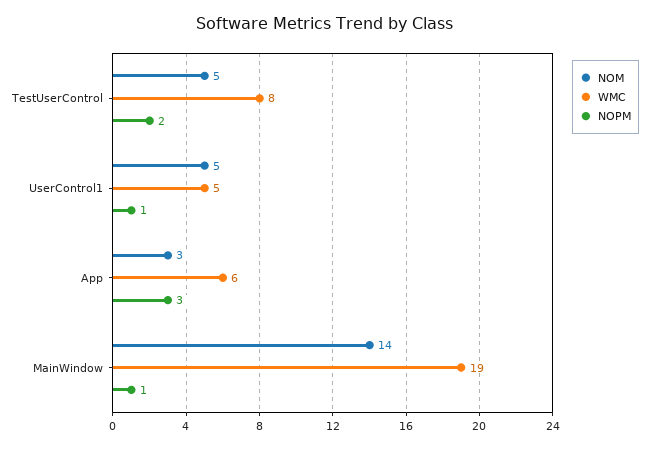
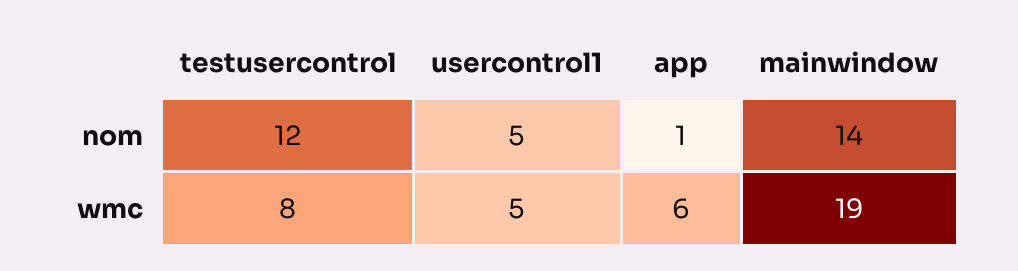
  {
    "NOM": {
-     "TestUserControl": 5,
+     "TestUserControl": 12,
      "UserControl1": 5,
-     "App": 3,
+     "App": 1,
      "MainWindow": 14
    },
    "WMC": {
      "TestUserControl": 8,
      "UserControl1": 5,
      "App": 6,
      "MainWindow": 19
-   },
+   }
-   "NOPM": {
-     "TestUserControl": 2,
-     "UserControl1": 1,
-     "App": 3,
-     "MainWindow": 1
-   }
  }

